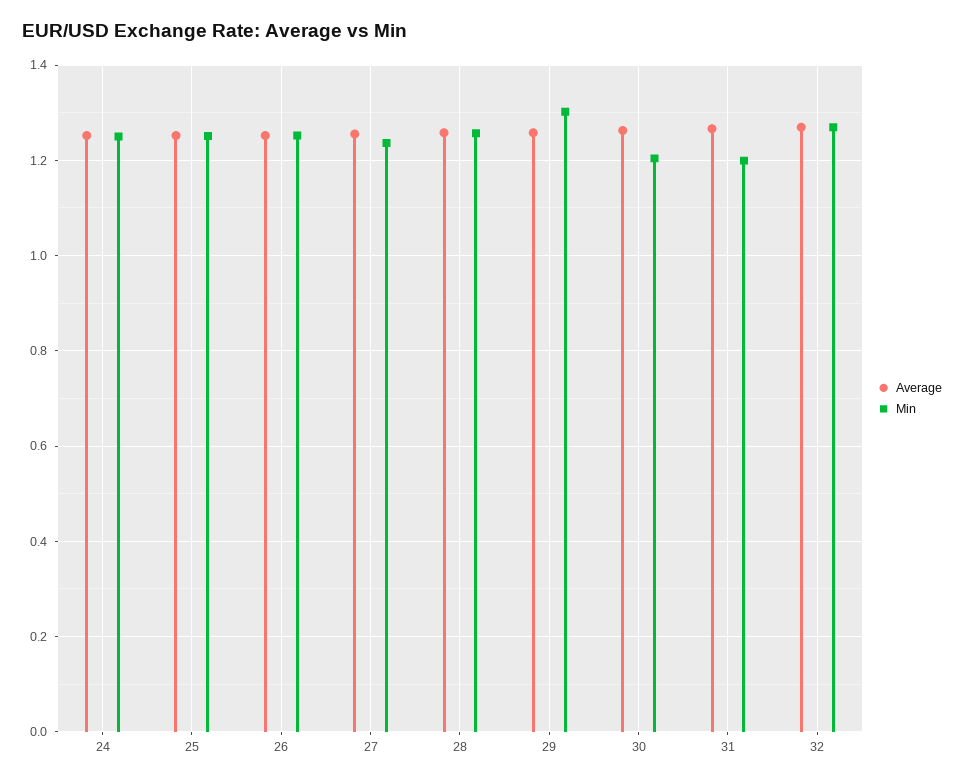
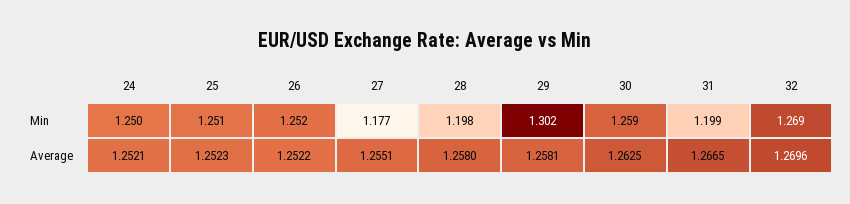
  {
    "Average": {
      "24": 1.2521,
      "25": 1.2523,
      "26": 1.2522,
      "27": 1.2551,
      "28": 1.258,
      "29": 1.2581,
      "30": 1.2625,
      "31": 1.2665,
      "32": 1.2696
    },
    "Min": {
      "24": 1.25,
      "25": 1.251,
      "26": 1.252,
-     "27": 1.24,
+     "27": 1.177,
-     "28": 1.26,
+     "28": 1.198,
      "29": 1.302,
-     "30": 1.2,
+     "30": 1.259,
      "31": 1.199,
      "32": 1.269
    }
  }

